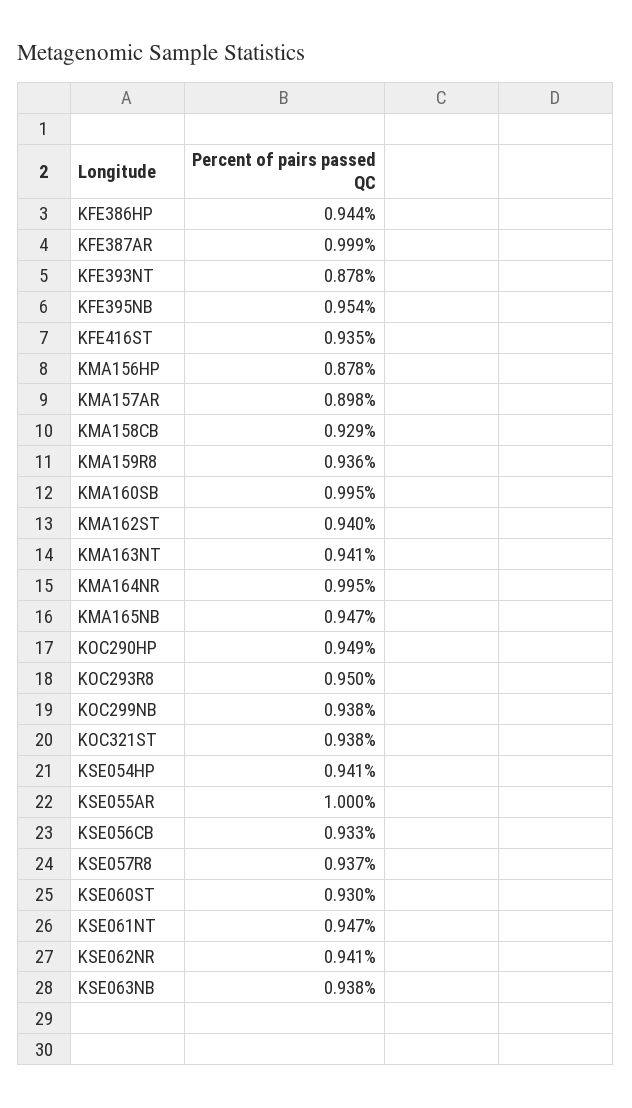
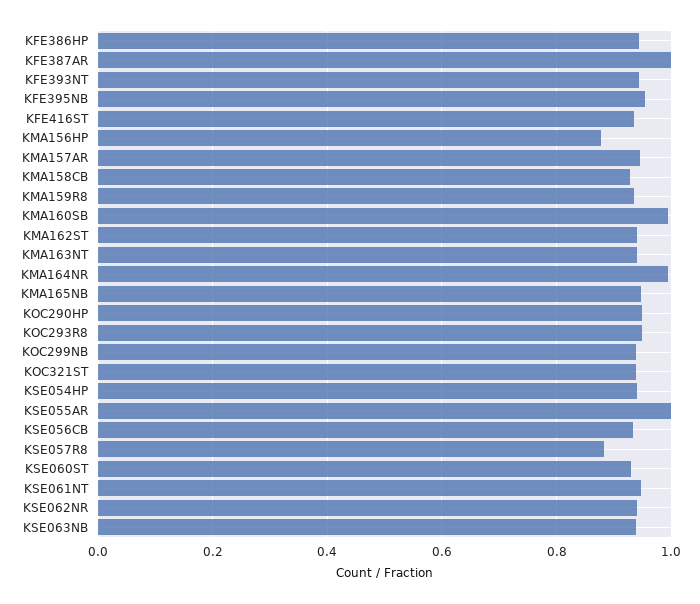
  {
    "KFE386HP": 0.944,
    "KFE387AR": 0.999,
-   "KFE393NT": 0.878,
+   "KFE393NT": 0.94,
    "KFE395NB": 0.954,
    "KFE416ST": 0.935,
    "KMA156HP": 0.878,
-   "KMA157AR": 0.898,
+   "KMA157AR": 0.94,
    "KMA158CB": 0.929,
    "KMA159R8": 0.936,
    "KMA160SB": 0.995,
    "KMA162ST": 0.94,
    "KMA163NT": 0.941,
    "KMA164NR": 0.995,
    "KMA165NB": 0.947,
    "KOC290HP": 0.949,
    "KOC293R8": 0.95,
    "KOC299NB": 0.938,
    "KOC321ST": 0.938,
    "KSE054HP": 0.941,
    "KSE055AR": 1,
    "KSE056CB": 0.933,
-   "KSE057R8": 0.937,
+   "KSE057R8": 0.88,
    "KSE060ST": 0.93,
    "KSE061NT": 0.947,
    "KSE062NR": 0.941,
    "KSE063NB": 0.938
  }

